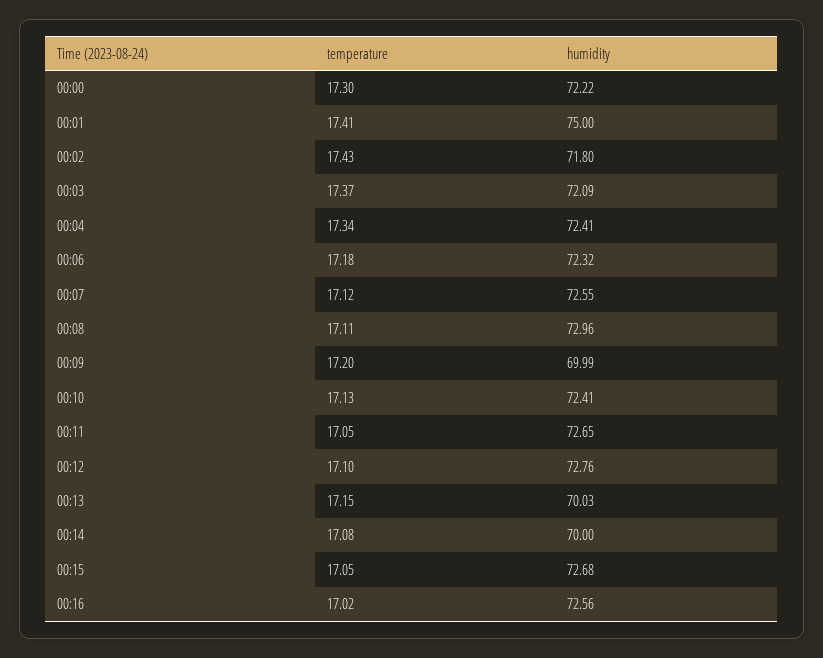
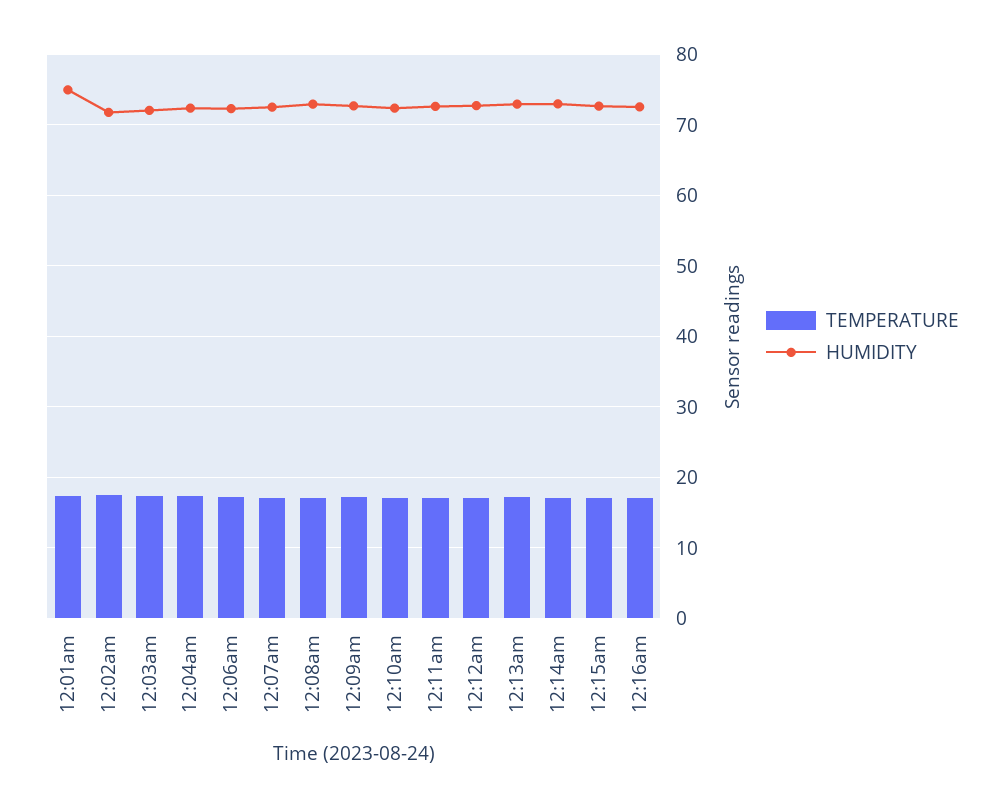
  {
    "temperature": {
-     "00:00": 17.3,
      "00:01": 17.41,
      "00:02": 17.43,
      "00:03": 17.37,
      "00:04": 17.34,
      "00:06": 17.18,
      "00:07": 17.12,
      "00:08": 17.11,
      "00:09": 17.2,
      "00:10": 17.13,
      "00:11": 17.05,
      "00:12": 17.1,
      "00:13": 17.15,
      "00:14": 17.08,
      "00:15": 17.05,
      "00:16": 17.02
    },
    "humidity": {
-     "00:00": 72.22,
      "00:01": 75,
      "00:02": 71.8,
      "00:03": 72.09,
      "00:04": 72.41,
      "00:06": 72.32,
      "00:07": 72.55,
      "00:08": 72.96,
-     "00:09": 69.99,
+     "00:09": 73,
      "00:10": 72.41,
      "00:11": 72.65,
      "00:12": 72.76,
-     "00:13": 70.03,
+     "00:13": 73,
-     "00:14": 70,
+     "00:14": 73,
      "00:15": 72.68,
      "00:16": 72.56
    }
  }

